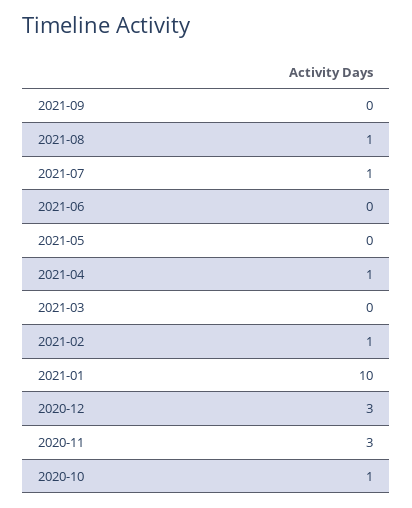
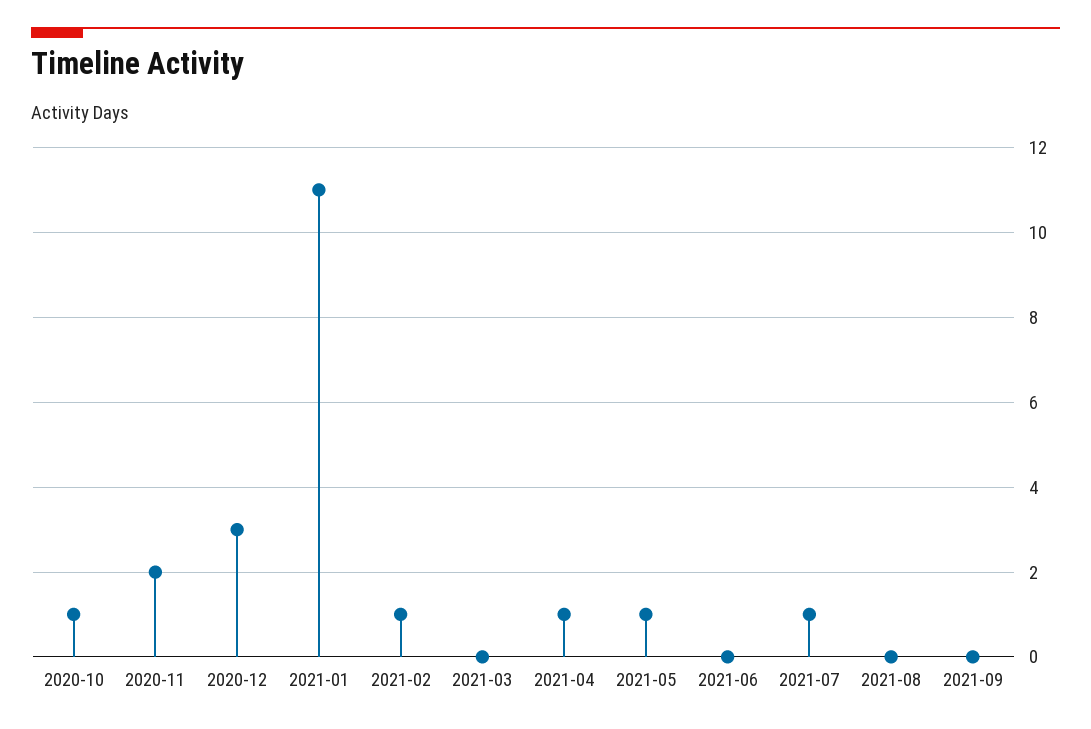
  {
    "2021-09": 0,
-   "2021-08": 1,
+   "2021-08": 0,
    "2021-07": 1,
    "2021-06": 0,
-   "2021-05": 0,
+   "2021-05": 1,
    "2021-04": 1,
    "2021-03": 0,
    "2021-02": 1,
-   "2021-01": 10,
+   "2021-01": 11,
    "2020-12": 3,
-   "2020-11": 3,
+   "2020-11": 2,
    "2020-10": 1
  }

